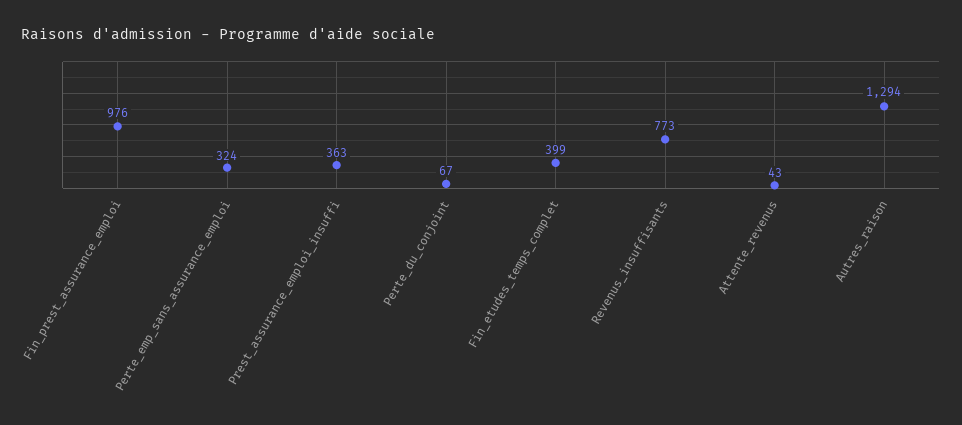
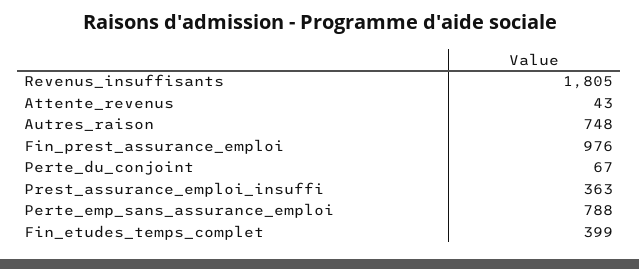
  {
    "Fin_prest_assurance_emploi": 976,
-   "Perte_emp_sans_assurance_emploi": 324,
+   "Perte_emp_sans_assurance_emploi": 788,
    "Prest_assurance_emploi_insuffi": 363,
    "Perte_du_conjoint": 67,
    "Fin_etudes_temps_complet": 399,
-   "Revenus_insuffisants": 773,
+   "Revenus_insuffisants": 1805,
    "Attente_revenus": 43,
-   "Autres_raison": 1294
+   "Autres_raison": 748
  }

